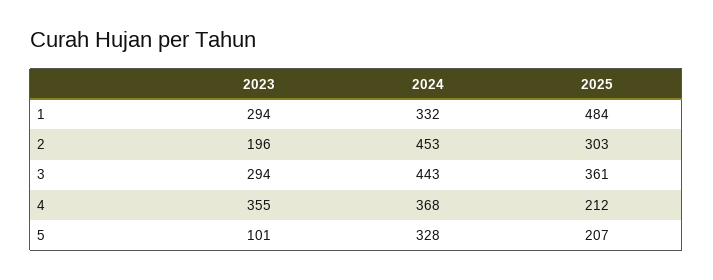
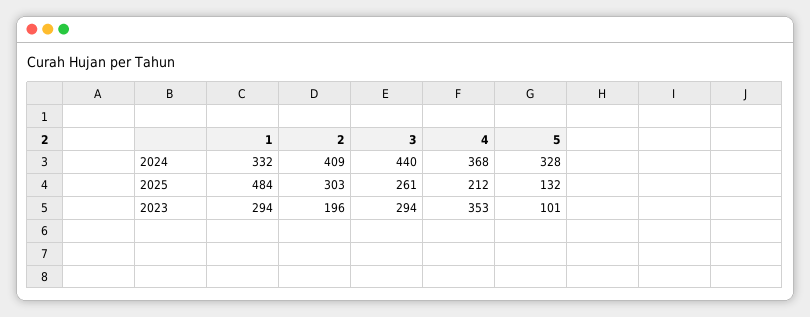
  {
    "2023": {
      "1": 294,
      "2": 196,
      "3": 294,
-     "4": 355,
+     "4": 353,
      "5": 101
    },
    "2024": {
      "1": 332,
-     "2": 453,
+     "2": 409,
-     "3": 443,
+     "3": 440,
      "4": 368,
      "5": 328
    },
    "2025": {
      "1": 484,
      "2": 303,
-     "3": 361,
+     "3": 261,
      "4": 212,
-     "5": 207
+     "5": 132
    }
  }

